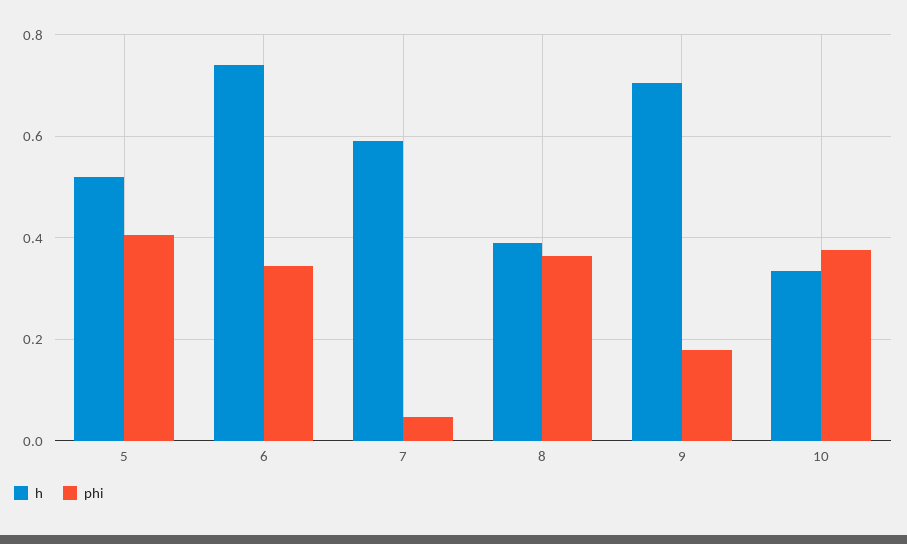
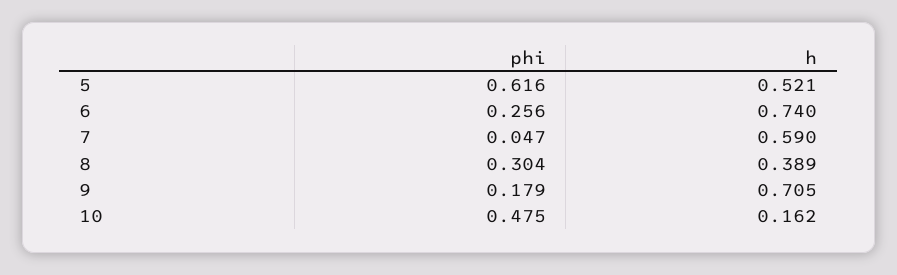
  {
    "h": {
      "5": 0.521,
      "6": 0.74,
      "7": 0.59,
      "8": 0.389,
      "9": 0.705,
-     "10": 0.34
+     "10": 0.162
    },
    "phi": {
-     "5": 0.4,
+     "5": 0.616,
-     "6": 0.34,
+     "6": 0.256,
      "7": 0.047,
-     "8": 0.36,
+     "8": 0.304,
      "9": 0.179,
-     "10": 0.38
+     "10": 0.475
    }
  }

